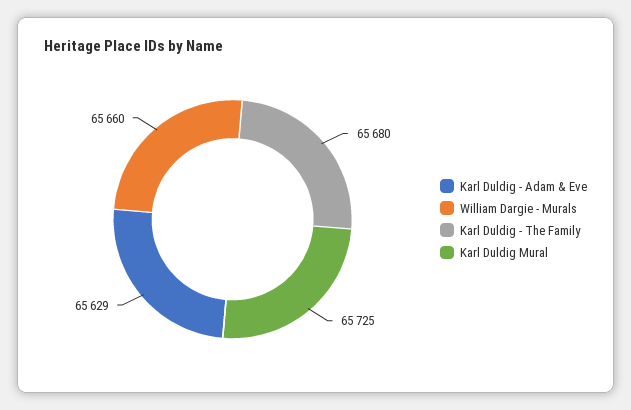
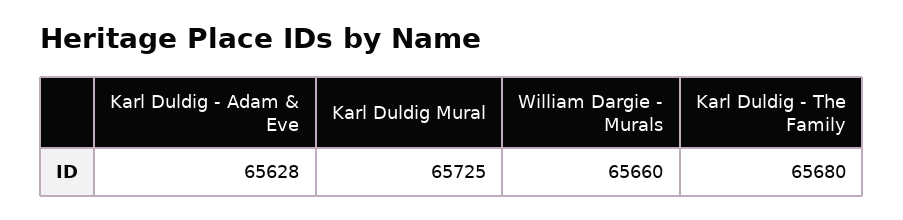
  {
-   "Karl Duldig - Adam & Eve": 65629,
+   "Karl Duldig - Adam & Eve": 65628,
    "William Dargie - Murals": 65660,
    "Karl Duldig - The Family": 65680,
    "Karl Duldig Mural": 65725
  }

